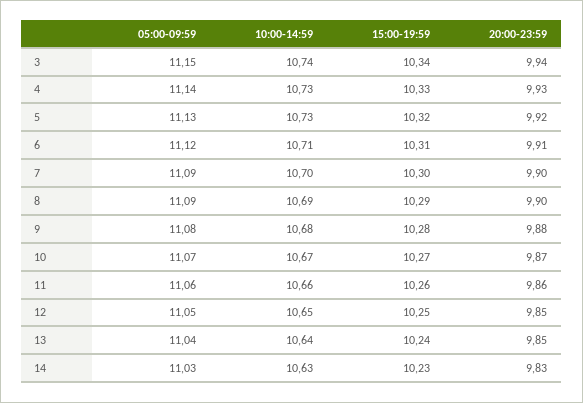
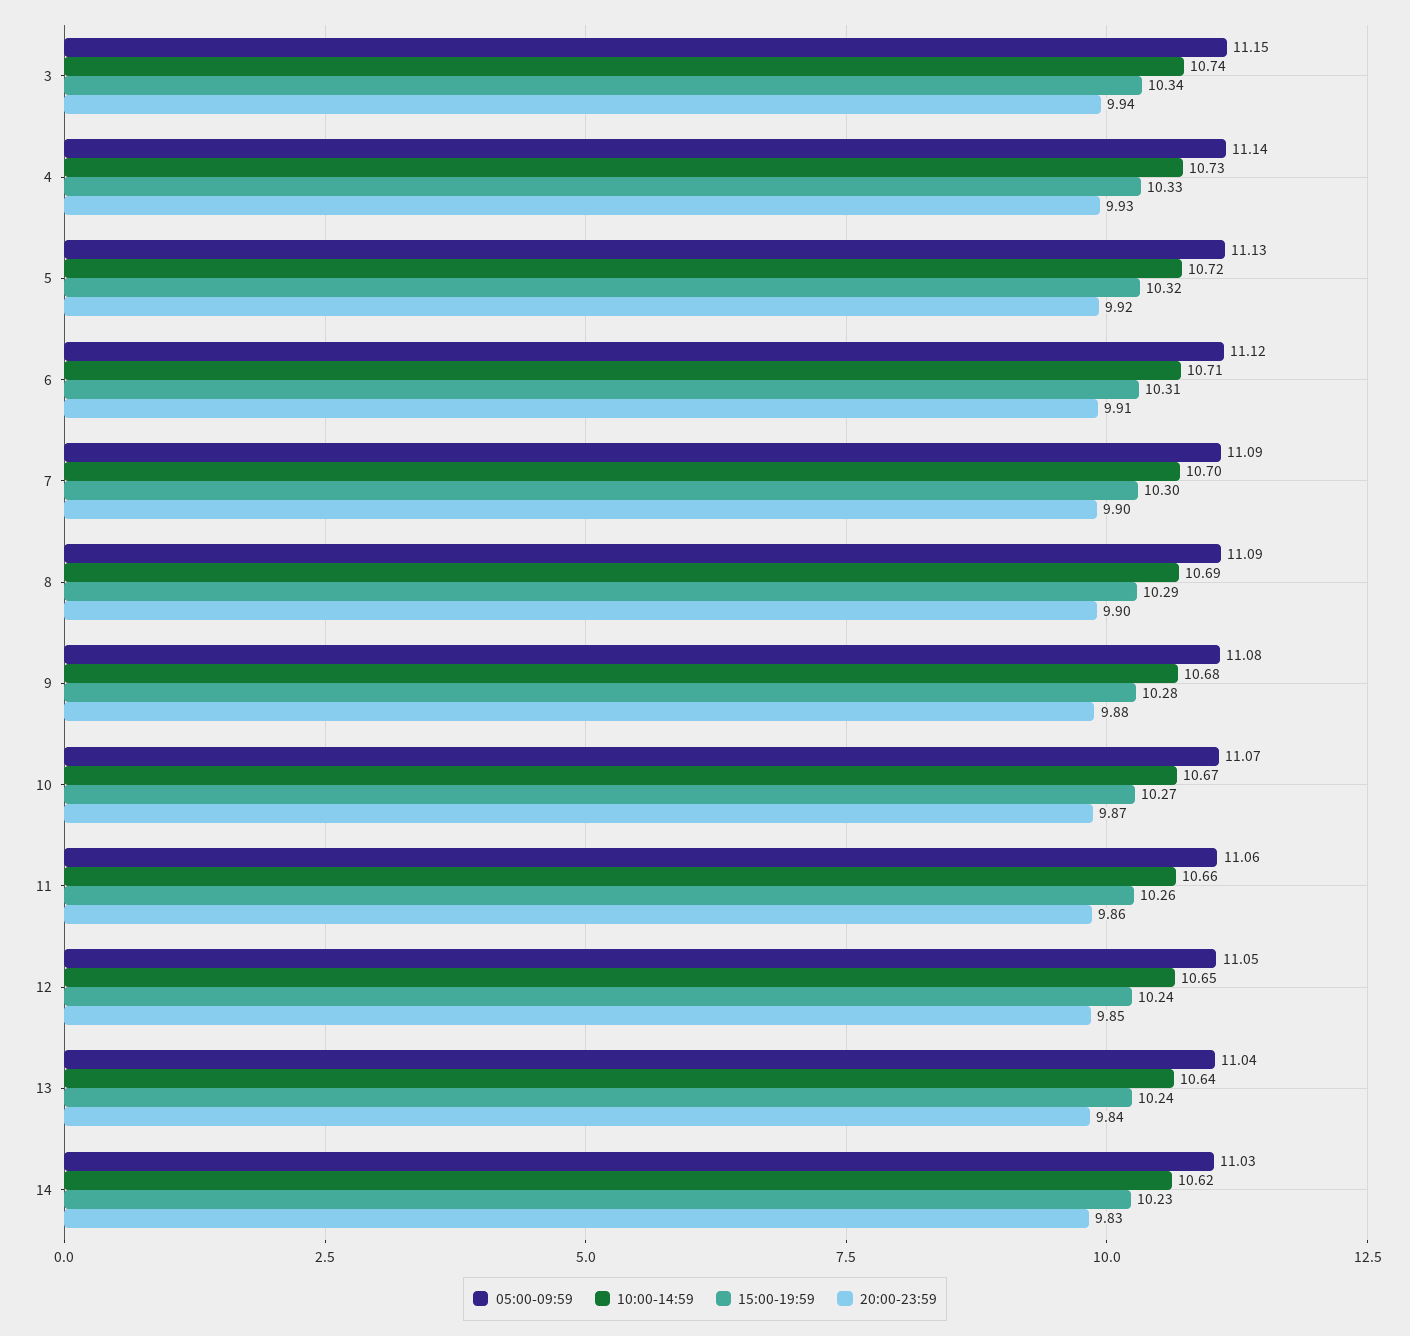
  {
    "05:00-09:59": {
      "3": 11.15,
      "4": 11.14,
      "5": 11.13,
      "6": 11.12,
      "7": 11.09,
      "8": 11.09,
      "9": 11.08,
      "10": 11.07,
      "11": 11.06,
      "12": 11.05,
      "13": 11.04,
      "14": 11.03
    },
    "10:00-14:59": {
      "3": 10.74,
      "4": 10.73,
-     "5": 10.73,
+     "5": 10.72,
      "6": 10.71,
      "7": 10.7,
      "8": 10.69,
      "9": 10.68,
      "10": 10.67,
      "11": 10.66,
      "12": 10.65,
      "13": 10.64,
-     "14": 10.63
+     "14": 10.62
    },
    "15:00-19:59": {
      "3": 10.34,
      "4": 10.33,
      "5": 10.32,
      "6": 10.31,
      "7": 10.3,
      "8": 10.29,
      "9": 10.28,
      "10": 10.27,
      "11": 10.26,
-     "12": 10.25,
+     "12": 10.24,
      "13": 10.24,
      "14": 10.23
    },
    "20:00-23:59": {
      "3": 9.94,
      "4": 9.93,
      "5": 9.92,
      "6": 9.91,
      "7": 9.9,
      "8": 9.9,
      "9": 9.88,
      "10": 9.87,
      "11": 9.86,
      "12": 9.85,
-     "13": 9.85,
+     "13": 9.84,
      "14": 9.83
    }
  }

